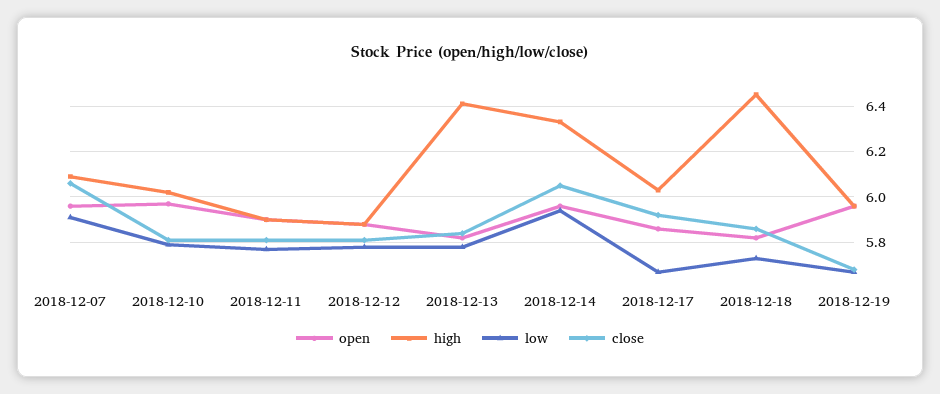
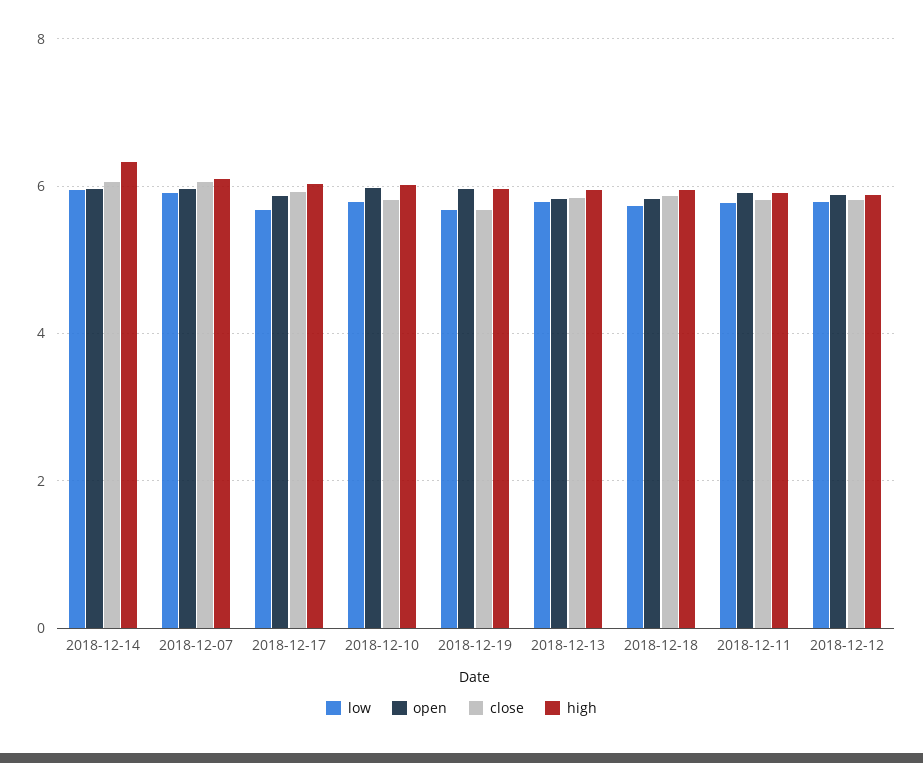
  {
    "open": {
      "2018-12-07": 5.95,
      "2018-12-10": 5.95,
      "2018-12-11": 5.9,
      "2018-12-12": 5.9,
      "2018-12-13": 5.8,
      "2018-12-14": 5.95,
      "2018-12-17": 5.85,
      "2018-12-18": 5.8,
      "2018-12-19": 5.95
    },
    "high": {
      "2018-12-07": 6.1,
      "2018-12-10": 6,
      "2018-12-11": 5.9,
      "2018-12-12": 5.9,
-     "2018-12-13": 6.4,
+     "2018-12-13": 6,
      "2018-12-14": 6.35,
      "2018-12-17": 6.05,
-     "2018-12-18": 6.45,
+     "2018-12-18": 6,
      "2018-12-19": 5.95
    },
    "low": {
      "2018-12-07": 5.9,
      "2018-12-10": 5.8,
      "2018-12-11": 5.75,
      "2018-12-12": 5.8,
      "2018-12-13": 5.8,
      "2018-12-14": 5.95,
      "2018-12-17": 5.65,
      "2018-12-18": 5.75,
      "2018-12-19": 5.65
    },
    "close": {
      "2018-12-07": 6.05,
      "2018-12-10": 5.8,
      "2018-12-11": 5.8,
      "2018-12-12": 5.8,
      "2018-12-13": 5.85,
      "2018-12-14": 6.05,
      "2018-12-17": 5.9,
      "2018-12-18": 5.85,
      "2018-12-19": 5.7
    }
  }

